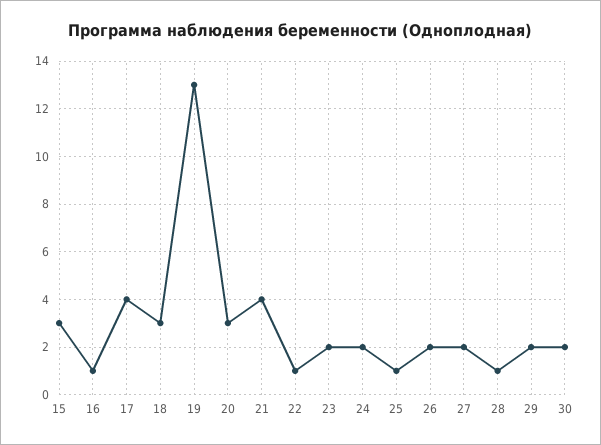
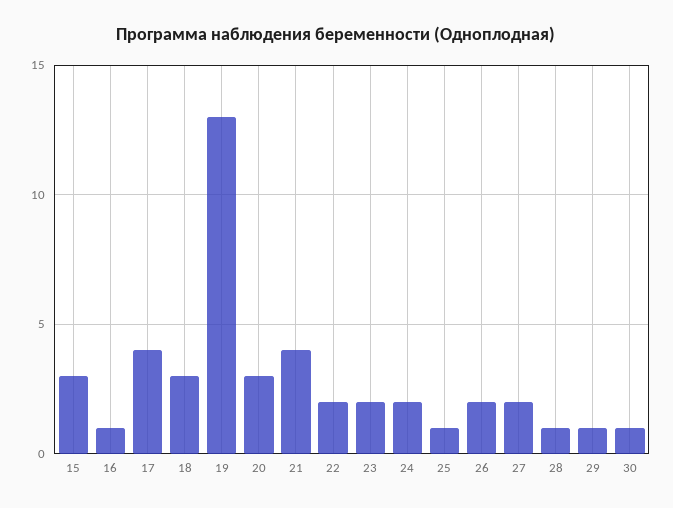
  {
    "15": 3,
    "16": 1,
    "17": 4,
    "18": 3,
    "19": 13,
    "20": 3,
    "21": 4,
-   "22": 1,
+   "22": 2,
    "23": 2,
    "24": 2,
    "25": 1,
    "26": 2,
    "27": 2,
    "28": 1,
-   "29": 2,
+   "29": 1,
-   "30": 2
+   "30": 1
  }

